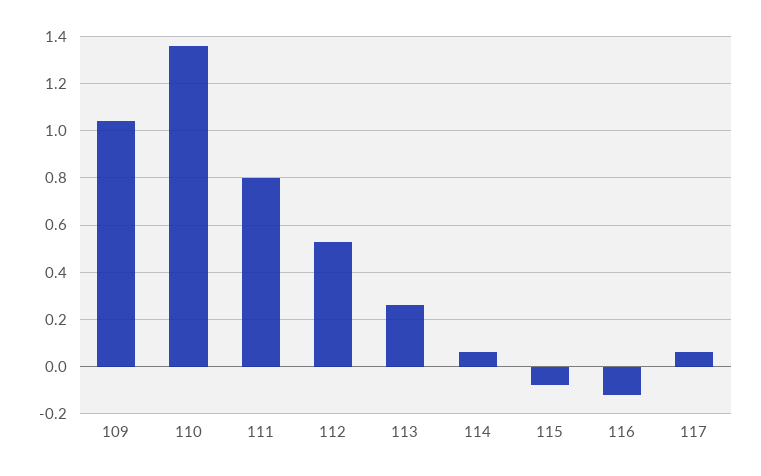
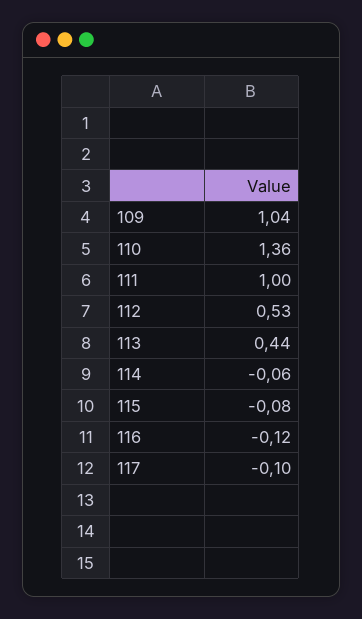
  {
    "109": 1.04,
    "110": 1.36,
-   "111": 0.8,
+   "111": 1,
    "112": 0.53,
-   "113": 0.25,
+   "113": 0.44,
-   "114": 0.05,
+   "114": -0.06,
    "115": -0.08,
    "116": -0.12,
-   "117": 0.05
+   "117": -0.1
  }

